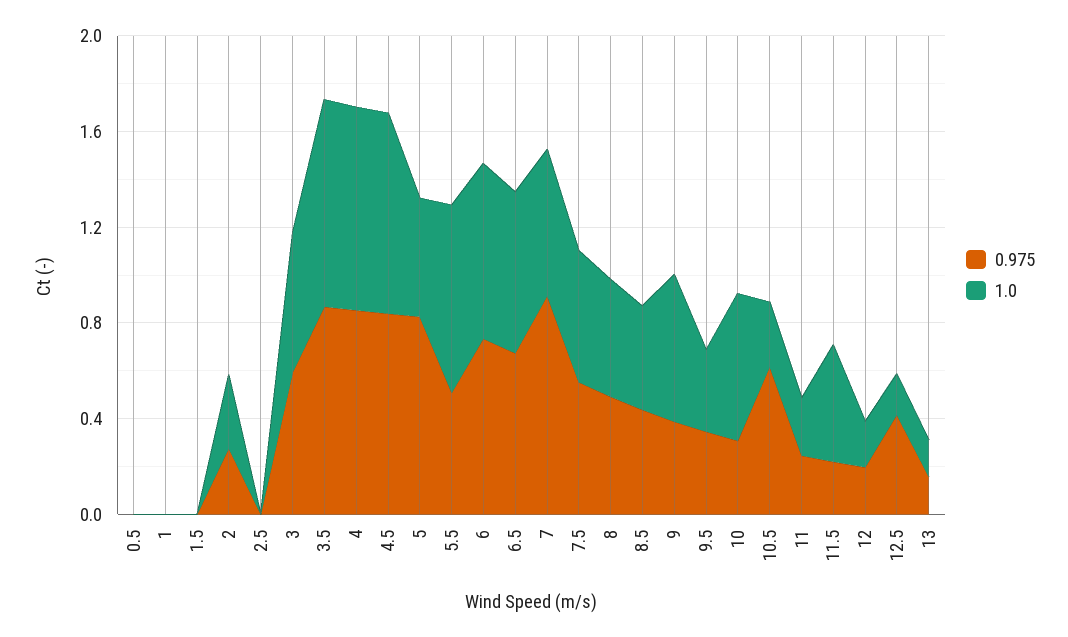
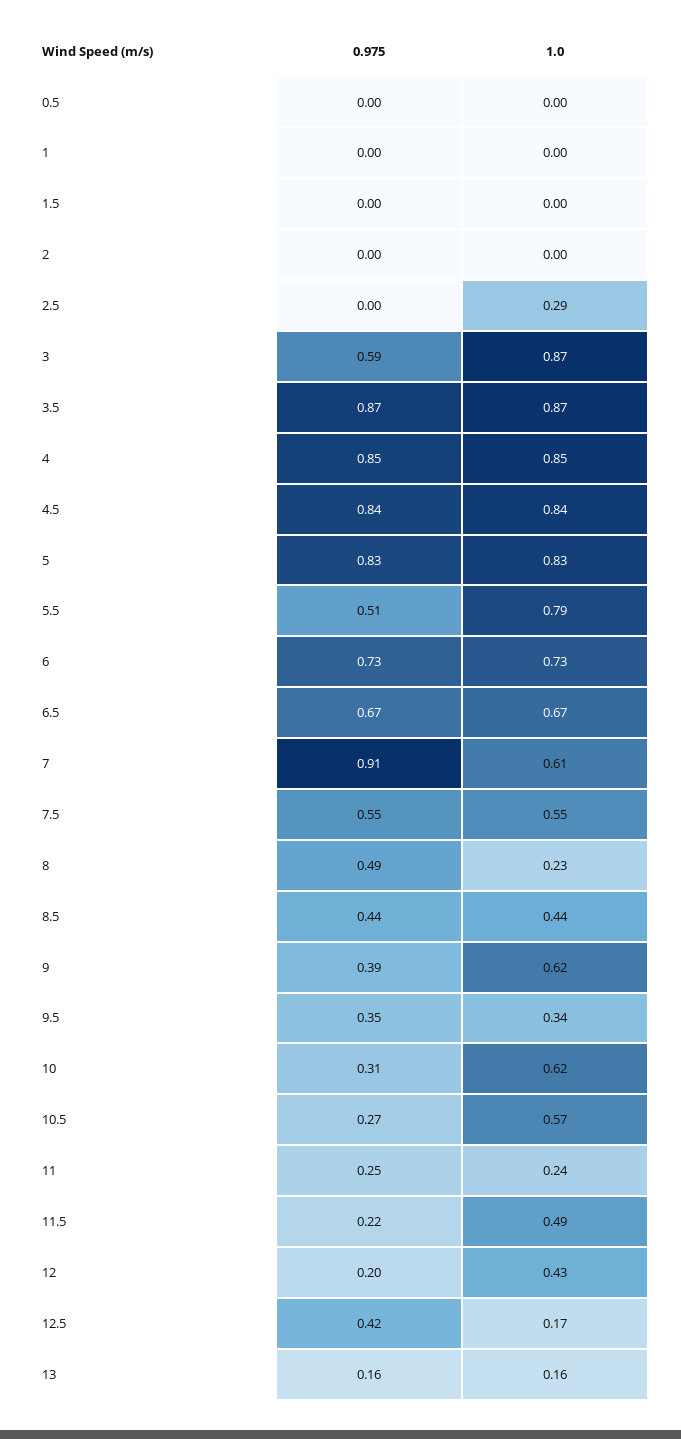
  {
    "0.975": {
      "0.5": 0,
      "1": 0,
      "1.5": 0,
-     "2": 0.3,
+     "2": 0,
      "2.5": 0,
      "3": 0.59,
      "3.5": 0.87,
      "4": 0.85,
      "4.5": 0.84,
      "5": 0.83,
      "5.5": 0.51,
      "6": 0.73,
      "6.5": 0.67,
      "7": 0.91,
      "7.5": 0.55,
      "8": 0.49,
      "8.5": 0.44,
      "9": 0.39,
      "9.5": 0.35,
      "10": 0.31,
-     "10.5": 0.6,
+     "10.5": 0.27,
      "11": 0.25,
      "11.5": 0.22,
      "12": 0.2,
      "12.5": 0.42,
      "13": 0.16
    },
    "1.0": {
      "0.5": 0,
      "1": 0,
      "1.5": 0,
-     "2": 0.3,
+     "2": 0,
-     "2.5": 0,
+     "2.5": 0.29,
-     "3": 0.6,
+     "3": 0.87,
      "3.5": 0.87,
      "4": 0.85,
      "4.5": 0.84,
-     "5": 0.5,
+     "5": 0.83,
      "5.5": 0.79,
      "6": 0.73,
      "6.5": 0.67,
      "7": 0.61,
      "7.5": 0.55,
-     "8": 0.5,
+     "8": 0.23,
      "8.5": 0.44,
      "9": 0.62,
      "9.5": 0.34,
      "10": 0.62,
-     "10.5": 0.3,
+     "10.5": 0.57,
      "11": 0.24,
      "11.5": 0.49,
-     "12": 0.2,
+     "12": 0.43,
      "12.5": 0.17,
      "13": 0.16
    }
  }

